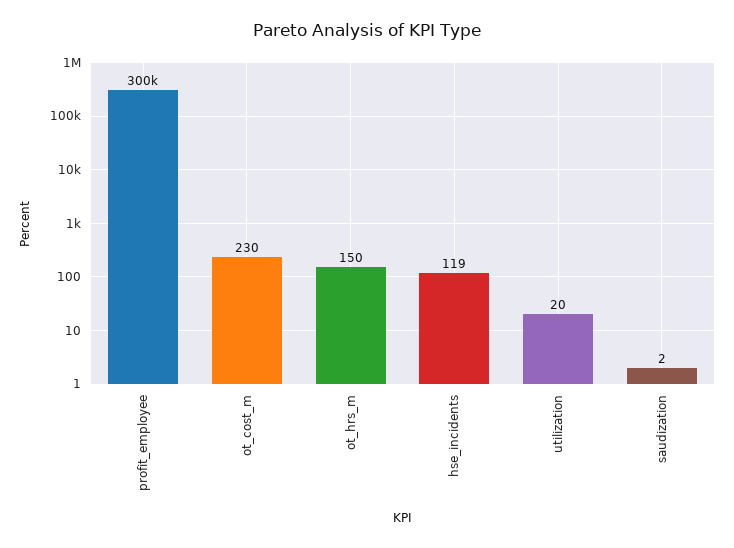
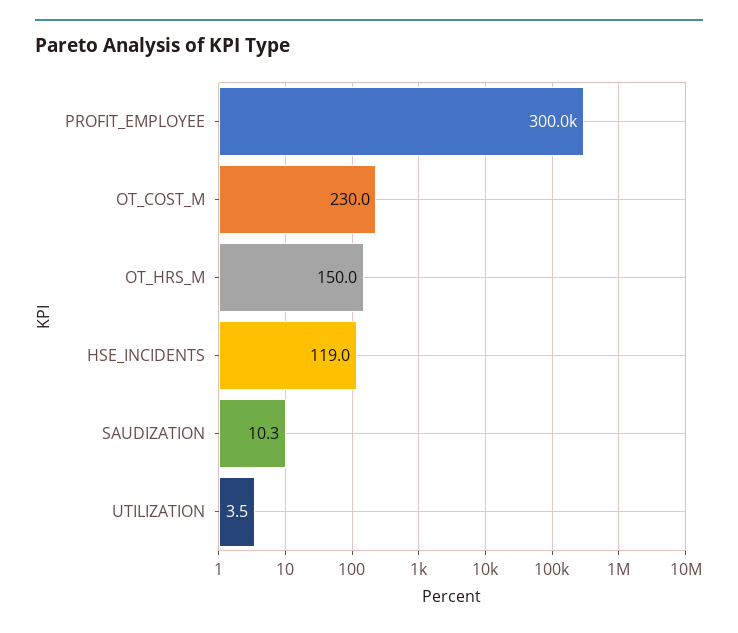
  {
    "profit_employee": 300000,
    "ot_cost_m": 230,
    "ot_hrs_m": 150,
    "hse_incidents": 119,
-   "utilization": 20,
+   "utilization": 3.5,
-   "saudization": 2
+   "saudization": 10.3
  }

